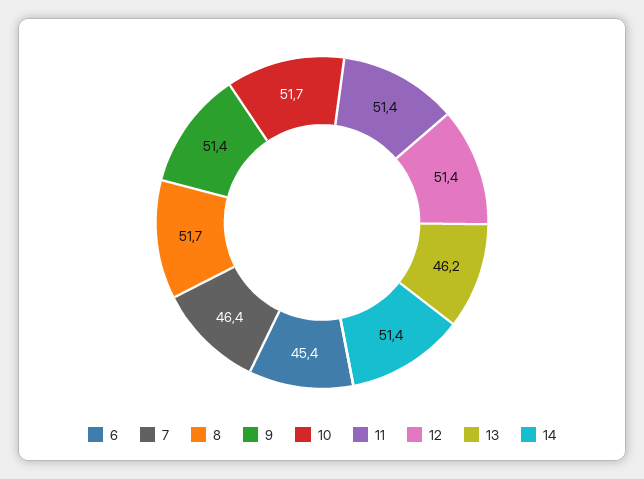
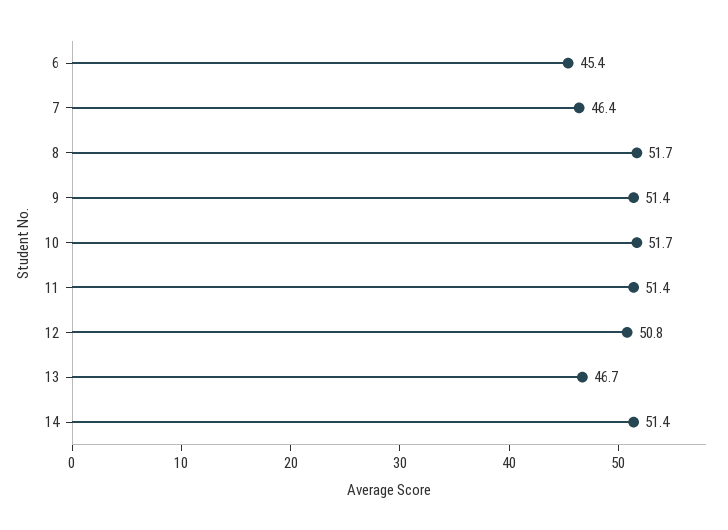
  {
    "6": 45.4,
    "7": 46.4,
    "8": 51.7,
    "9": 51.4,
    "10": 51.7,
    "11": 51.4,
-   "12": 51.4,
+   "12": 50.8,
-   "13": 46.2,
+   "13": 46.7,
    "14": 51.4
  }

